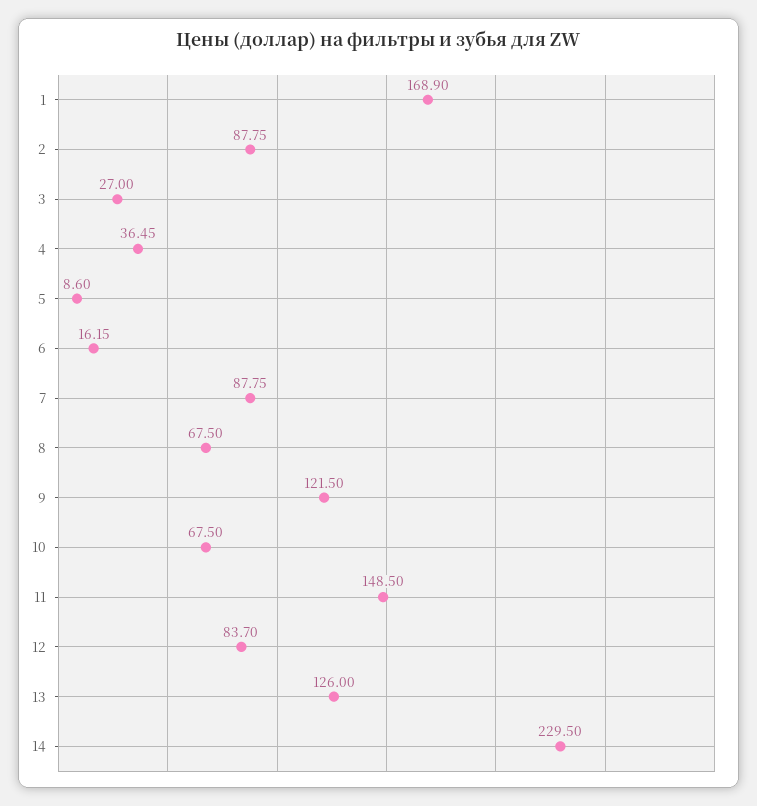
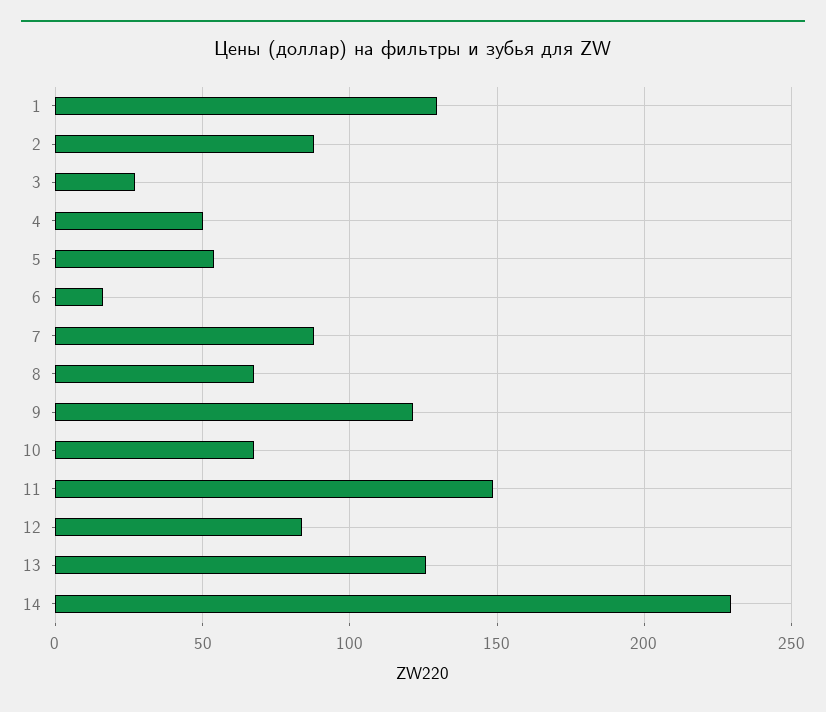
  {
-   "1": 168.9,
+   "1": 130,
    "2": 87.75,
    "3": 27,
-   "4": 36.45,
+   "4": 50,
-   "5": 8.6,
+   "5": 55,
    "6": 16.15,
    "7": 87.75,
    "8": 67.5,
    "9": 121.5,
    "10": 67.5,
    "11": 148.5,
    "12": 83.7,
    "13": 126,
    "14": 229.5
  }

